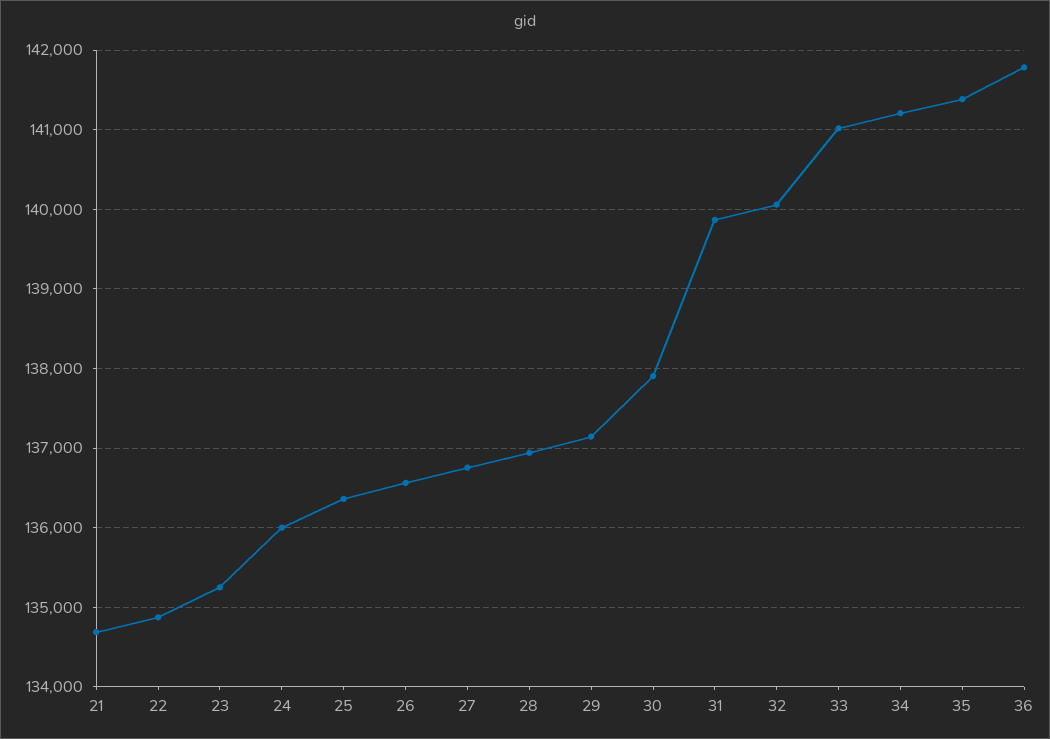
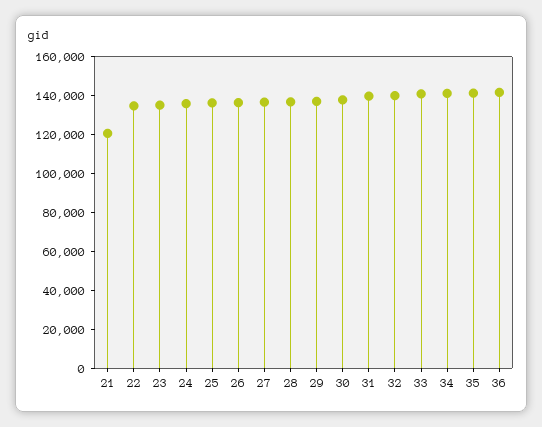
  {
-   "21": 134700,
+   "21": 120000,
    "22": 134900,
    "23": 135200,
    "24": 136000,
    "25": 136400,
    "26": 136600,
    "27": 136800,
    "28": 136900,
    "29": 137100,
    "30": 137900,
    "31": 139900,
    "32": 140100,
    "33": 141000,
    "34": 141200,
    "35": 141400,
    "36": 141800
  }

